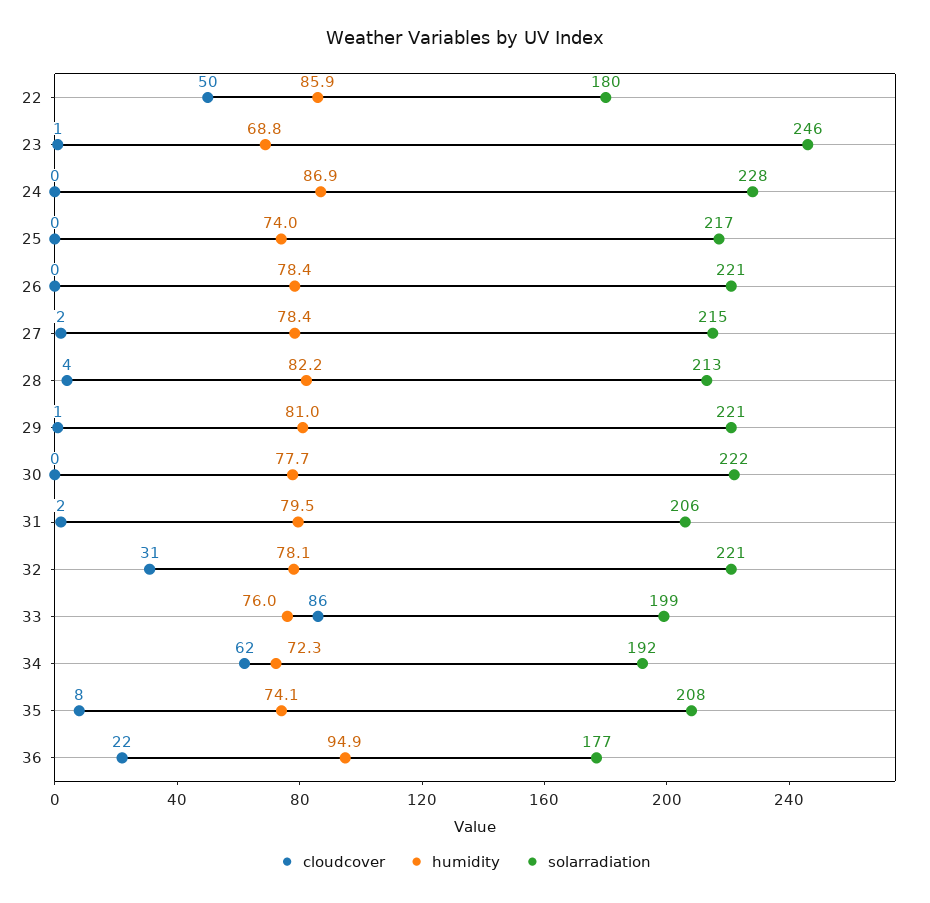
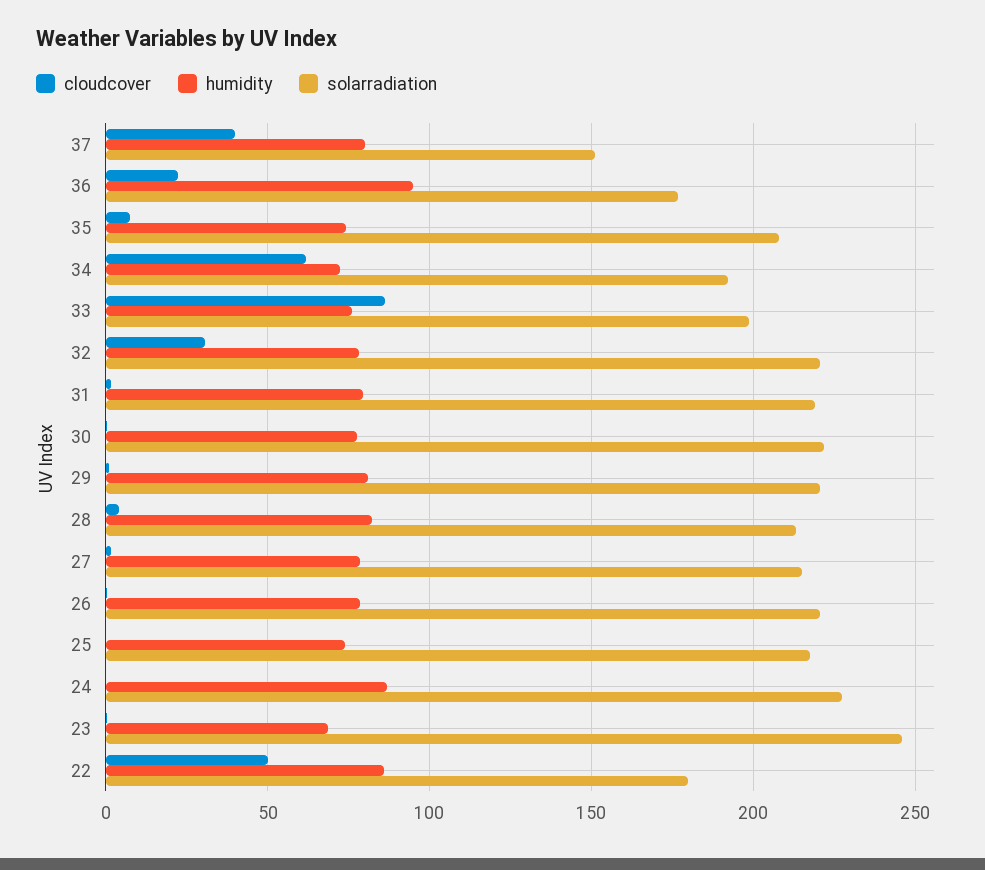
  {
    "cloudcover": {
      "22": 50,
      "23": 1,
      "24": 0,
      "25": 0,
      "26": 0,
      "27": 2,
      "28": 4,
      "29": 1,
      "30": 0,
      "31": 2,
      "32": 31,
      "33": 86,
      "34": 62,
      "35": 8,
-     "36": 22
+     "36": 22,
+     "37": 40
    },
    "humidity": {
      "22": 85.9,
      "23": 68.8,
      "24": 86.9,
      "25": 74,
      "26": 78.4,
      "27": 78.4,
      "28": 82.2,
      "29": 81,
      "30": 77.7,
      "31": 79.5,
      "32": 78.1,
      "33": 76,
      "34": 72.3,
      "35": 74.1,
-     "36": 94.9
+     "36": 94.9,
+     "37": 80
    },
    "solarradiation": {
      "22": 180,
      "23": 246,
      "24": 228,
      "25": 217,
      "26": 221,
      "27": 215,
      "28": 213,
      "29": 221,
      "30": 222,
-     "31": 206,
+     "31": 220,
      "32": 221,
      "33": 199,
      "34": 192,
      "35": 208,
-     "36": 177
+     "36": 177,
+     "37": 150
    }
  }

